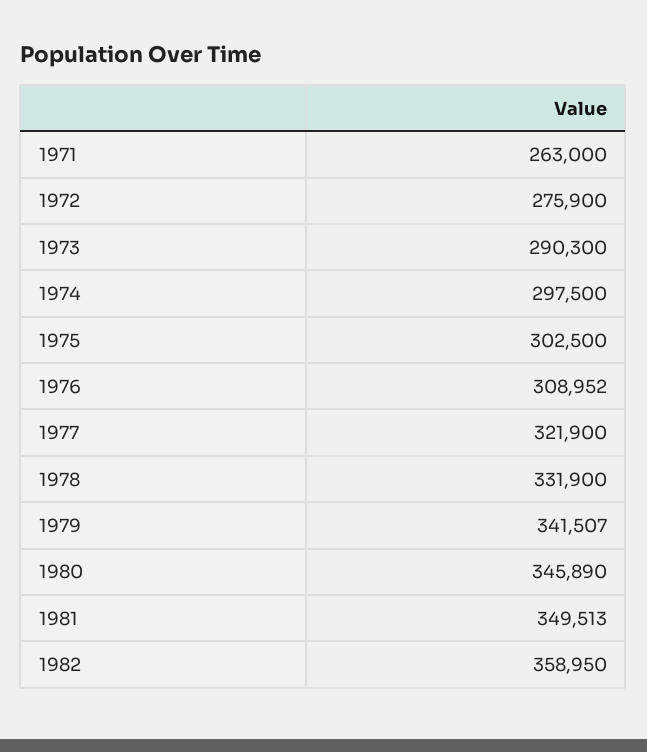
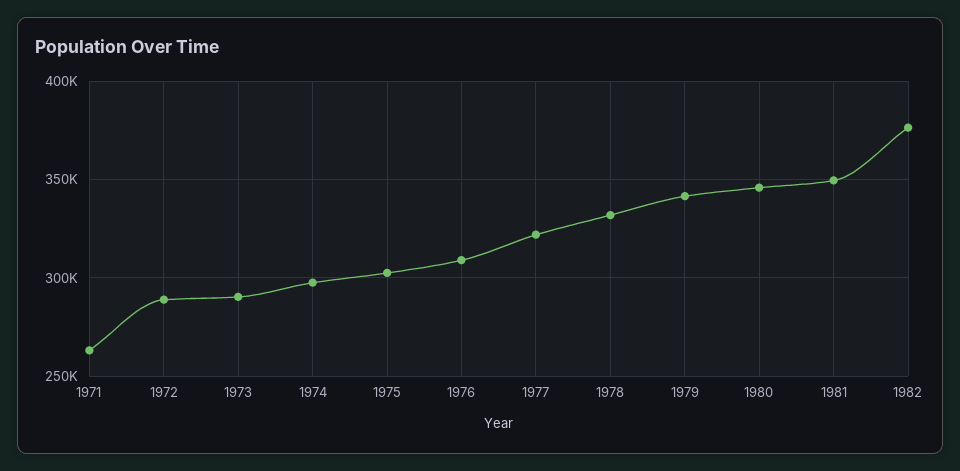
  {
    "1971": 263000,
-   "1972": 275900,
+   "1972": 290000,
    "1973": 290300,
    "1974": 297500,
    "1975": 302500,
    "1976": 308952,
    "1977": 321900,
    "1978": 331900,
    "1979": 341507,
    "1980": 345890,
    "1981": 349513,
-   "1982": 358950
+   "1982": 375000
  }

